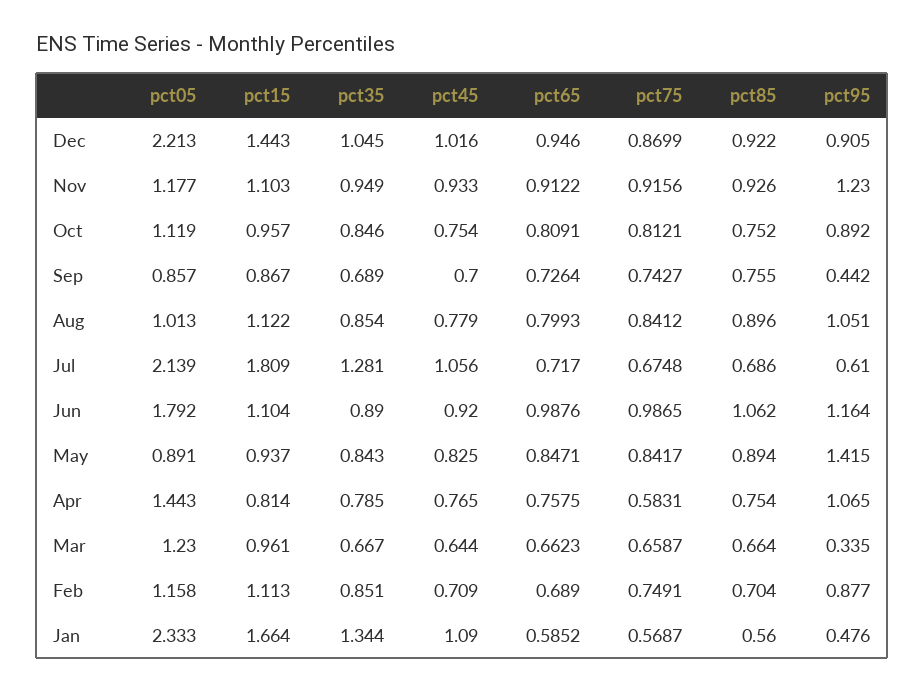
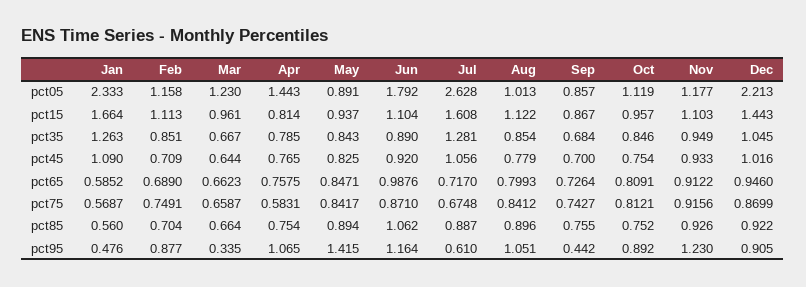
  {
    "pct05": {
      "Dec": 2.213,
      "Nov": 1.177,
      "Oct": 1.119,
      "Sep": 0.857,
      "Aug": 1.013,
-     "Jul": 2.139,
+     "Jul": 2.628,
      "Jun": 1.792,
      "May": 0.891,
      "Apr": 1.443,
      "Mar": 1.23,
      "Feb": 1.158,
      "Jan": 2.333
    },
    "pct15": {
      "Dec": 1.443,
      "Nov": 1.103,
      "Oct": 0.957,
      "Sep": 0.867,
      "Aug": 1.122,
-     "Jul": 1.809,
+     "Jul": 1.608,
      "Jun": 1.104,
      "May": 0.937,
      "Apr": 0.814,
      "Mar": 0.961,
      "Feb": 1.113,
      "Jan": 1.664
    },
    "pct35": {
      "Dec": 1.045,
      "Nov": 0.949,
      "Oct": 0.846,
-     "Sep": 0.689,
+     "Sep": 0.684,
      "Aug": 0.854,
      "Jul": 1.281,
      "Jun": 0.89,
      "May": 0.843,
      "Apr": 0.785,
      "Mar": 0.667,
      "Feb": 0.851,
-     "Jan": 1.344
+     "Jan": 1.263
    },
    "pct45": {
      "Dec": 1.016,
      "Nov": 0.933,
      "Oct": 0.754,
      "Sep": 0.7,
      "Aug": 0.779,
      "Jul": 1.056,
      "Jun": 0.92,
      "May": 0.825,
      "Apr": 0.765,
      "Mar": 0.644,
      "Feb": 0.709,
      "Jan": 1.09
    },
    "pct65": {
      "Dec": 0.946,
      "Nov": 0.9122,
      "Oct": 0.8091,
      "Sep": 0.7264,
      "Aug": 0.7993,
      "Jul": 0.717,
      "Jun": 0.9876,
      "May": 0.8471,
      "Apr": 0.7575,
      "Mar": 0.6623,
      "Feb": 0.689,
      "Jan": 0.5852
    },
    "pct75": {
      "Dec": 0.8699,
      "Nov": 0.9156,
      "Oct": 0.8121,
      "Sep": 0.7427,
      "Aug": 0.8412,
      "Jul": 0.6748,
-     "Jun": 0.9865,
+     "Jun": 0.871,
      "May": 0.8417,
      "Apr": 0.5831,
      "Mar": 0.6587,
      "Feb": 0.7491,
      "Jan": 0.5687
    },
    "pct85": {
      "Dec": 0.922,
      "Nov": 0.926,
      "Oct": 0.752,
      "Sep": 0.755,
      "Aug": 0.896,
-     "Jul": 0.686,
+     "Jul": 0.887,
      "Jun": 1.062,
      "May": 0.894,
      "Apr": 0.754,
      "Mar": 0.664,
      "Feb": 0.704,
      "Jan": 0.56
    },
    "pct95": {
      "Dec": 0.905,
      "Nov": 1.23,
      "Oct": 0.892,
      "Sep": 0.442,
      "Aug": 1.051,
      "Jul": 0.61,
      "Jun": 1.164,
      "May": 1.415,
      "Apr": 1.065,
      "Mar": 0.335,
      "Feb": 0.877,
      "Jan": 0.476
    }
  }

